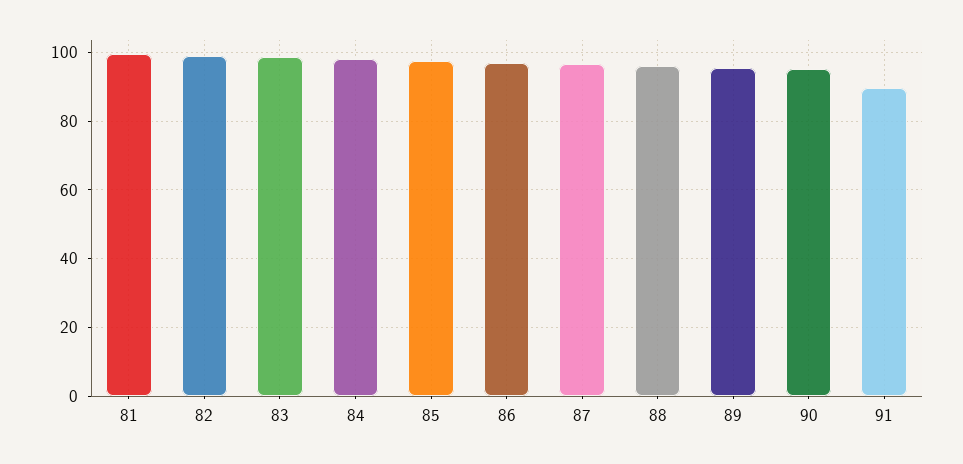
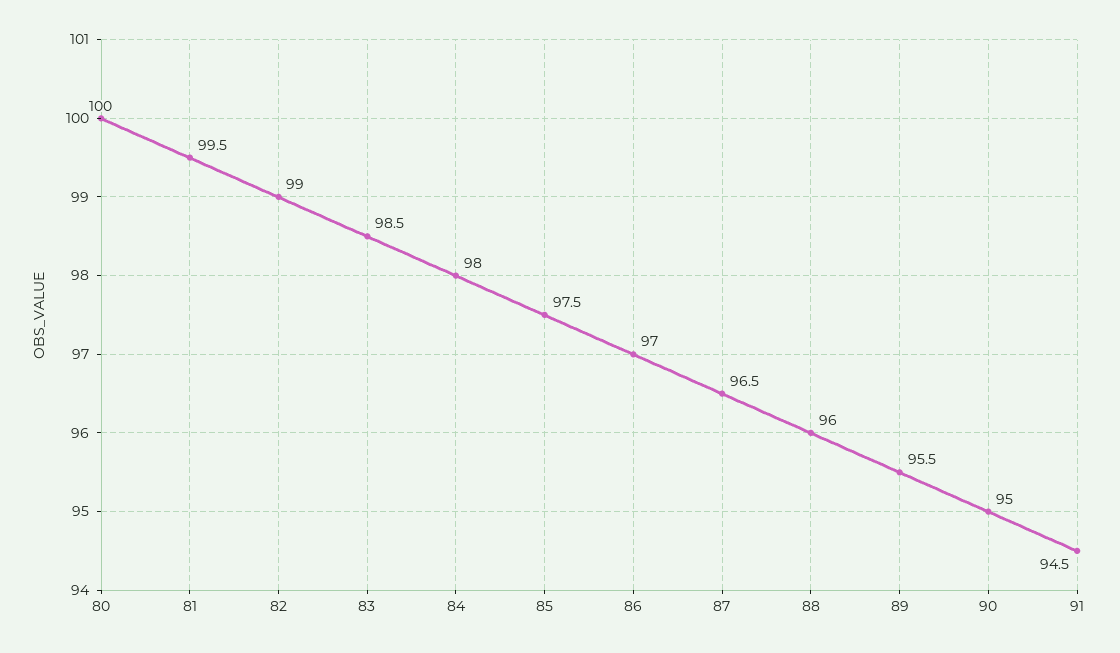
  {
    "81": 99.5,
    "82": 99,
    "83": 98.5,
    "84": 98,
    "85": 97.5,
    "86": 97,
    "87": 96.5,
    "88": 96,
    "89": 95.5,
    "90": 95,
-   "91": 90
+   "91": 94.5,
+   "80": 100
  }

